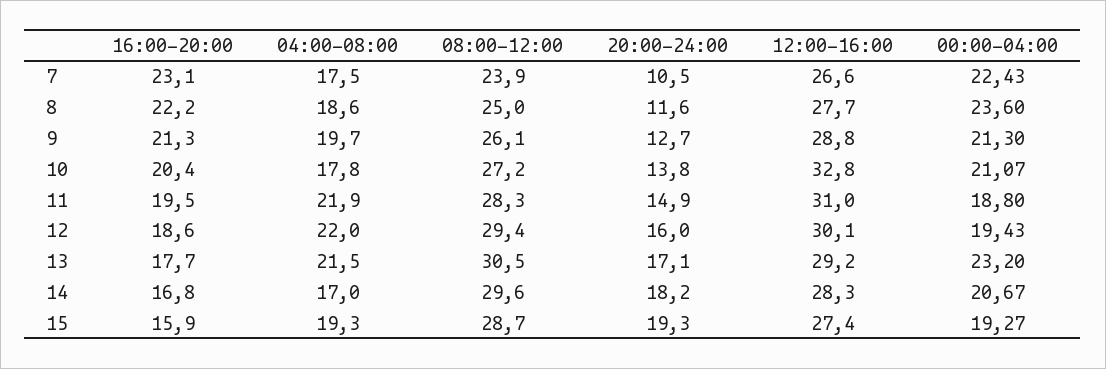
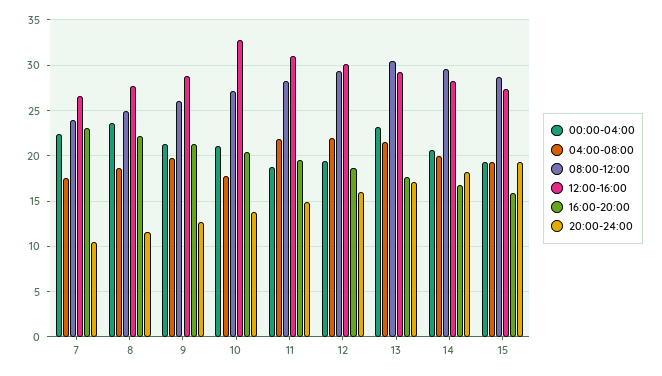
  {
    "16:00-20:00": {
      "7": 23.1,
      "8": 22.2,
      "9": 21.3,
      "10": 20.4,
      "11": 19.5,
      "12": 18.6,
      "13": 17.7,
      "14": 16.8,
      "15": 15.9
    },
    "04:00-08:00": {
      "7": 17.5,
      "8": 18.6,
      "9": 19.7,
      "10": 17.8,
      "11": 21.9,
      "12": 22,
      "13": 21.5,
-     "14": 17,
+     "14": 20,
      "15": 19.3
    },
    "08:00-12:00": {
      "7": 23.9,
      "8": 25,
      "9": 26.1,
      "10": 27.2,
      "11": 28.3,
      "12": 29.4,
      "13": 30.5,
      "14": 29.6,
      "15": 28.7
    },
    "20:00-24:00": {
      "7": 10.5,
      "8": 11.6,
      "9": 12.7,
      "10": 13.8,
      "11": 14.9,
      "12": 16,
      "13": 17.1,
      "14": 18.2,
      "15": 19.3
    },
    "12:00-16:00": {
      "7": 26.6,
      "8": 27.7,
      "9": 28.8,
      "10": 32.8,
      "11": 31,
      "12": 30.1,
      "13": 29.2,
      "14": 28.3,
      "15": 27.4
    },
    "00:00-04:00": {
      "7": 22.43,
      "8": 23.6,
      "9": 21.3,
      "10": 21.07,
      "11": 18.8,
      "12": 19.43,
      "13": 23.2,
      "14": 20.67,
      "15": 19.27
    }
  }

